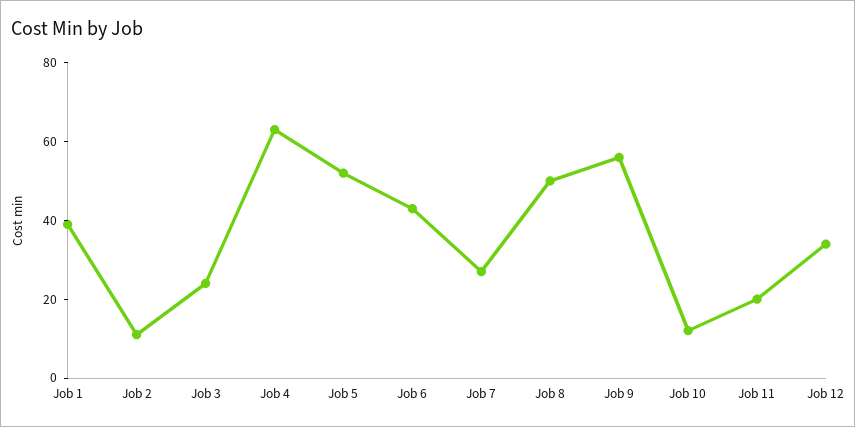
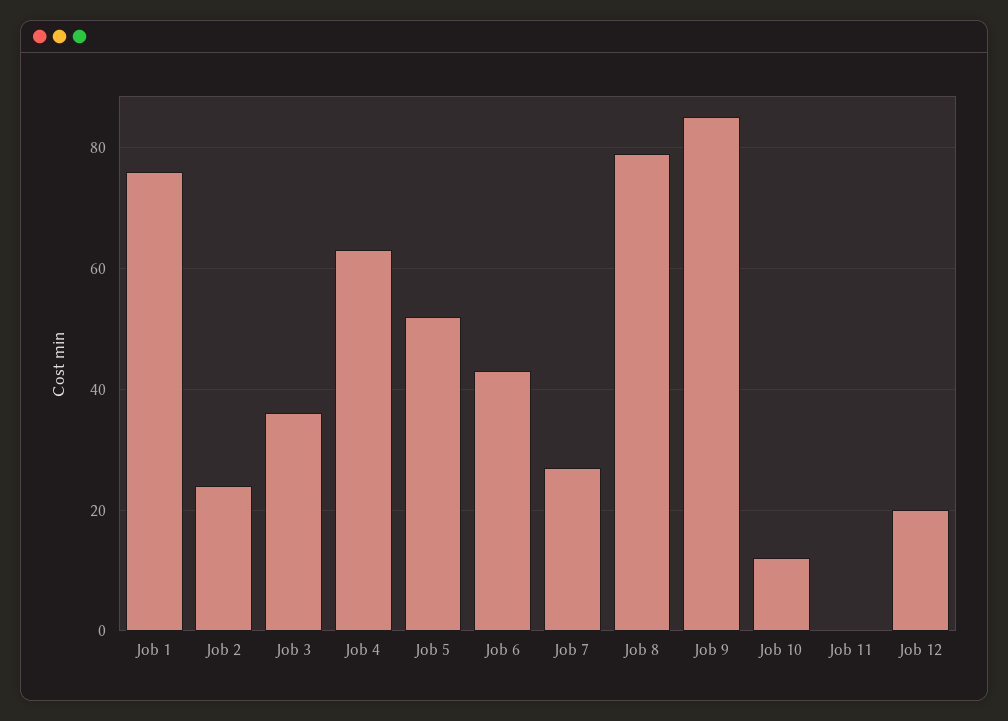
  {
-   "Job 1": 40,
+   "Job 1": 75,
-   "Job 2": 10,
+   "Job 2": 25,
-   "Job 3": 25,
+   "Job 3": 35,
    "Job 4": 65,
    "Job 5": 50,
    "Job 6": 45,
    "Job 7": 25,
-   "Job 8": 50,
+   "Job 8": 80,
-   "Job 9": 55,
+   "Job 9": 85,
    "Job 10": 10,
-   "Job 11": 20,
+   "Job 11": 0,
-   "Job 12": 35
+   "Job 12": 20
  }

